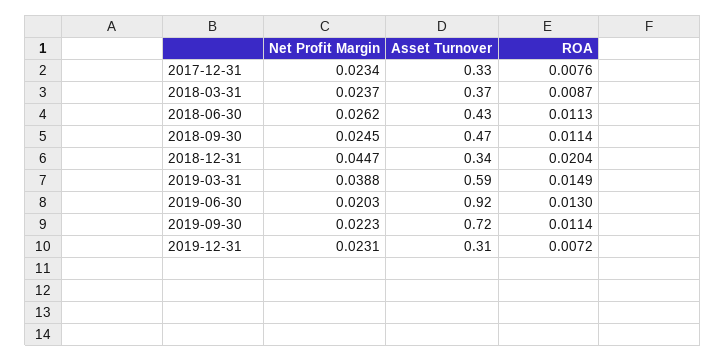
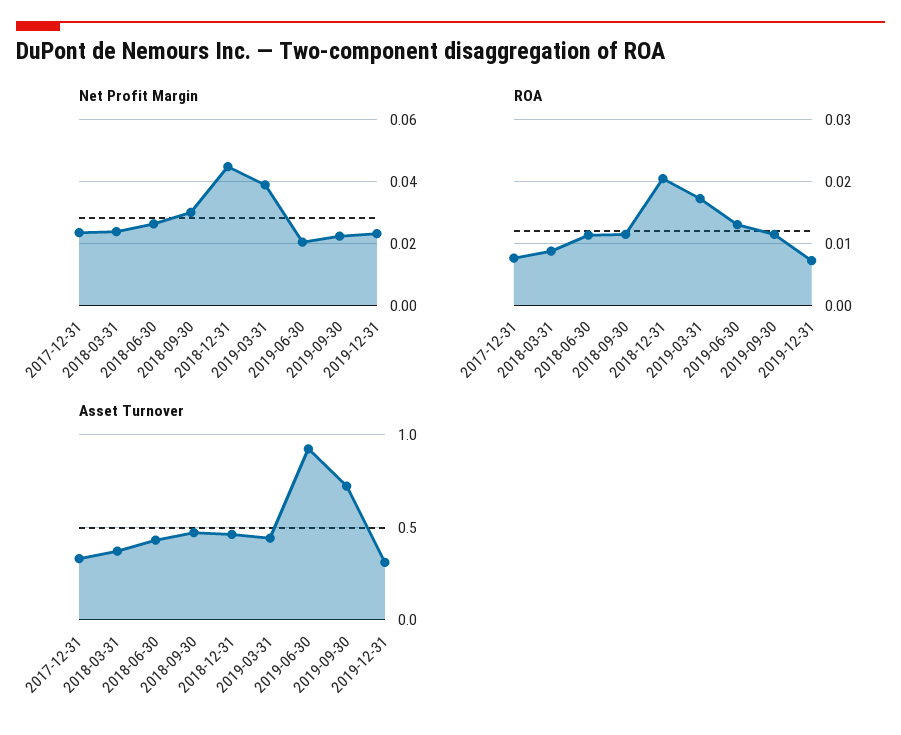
  {
    "Net Profit Margin": {
      "2017-12-31": 0.0234,
      "2018-03-31": 0.0237,
      "2018-06-30": 0.0262,
-     "2018-09-30": 0.0245,
+     "2018-09-30": 0.03,
      "2018-12-31": 0.0447,
      "2019-03-31": 0.0388,
      "2019-06-30": 0.0203,
      "2019-09-30": 0.0223,
      "2019-12-31": 0.0231
    },
    "Asset Turnover": {
      "2017-12-31": 0.33,
      "2018-03-31": 0.37,
      "2018-06-30": 0.43,
      "2018-09-30": 0.47,
-     "2018-12-31": 0.34,
+     "2018-12-31": 0.45,
-     "2019-03-31": 0.59,
+     "2019-03-31": 0.45,
      "2019-06-30": 0.92,
      "2019-09-30": 0.72,
      "2019-12-31": 0.31
    },
    "ROA": {
      "2017-12-31": 0.0076,
      "2018-03-31": 0.0087,
      "2018-06-30": 0.0113,
      "2018-09-30": 0.0114,
      "2018-12-31": 0.0204,
-     "2019-03-31": 0.0149,
+     "2019-03-31": 0.017,
      "2019-06-30": 0.013,
      "2019-09-30": 0.0114,
      "2019-12-31": 0.0072
    }
  }

